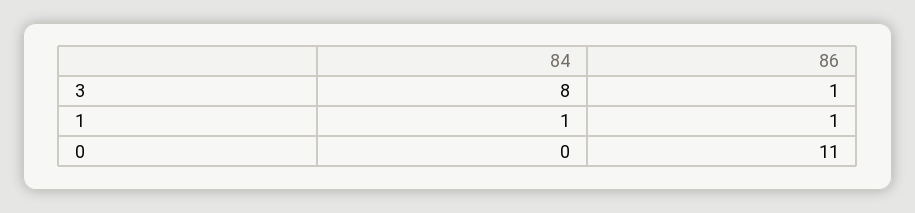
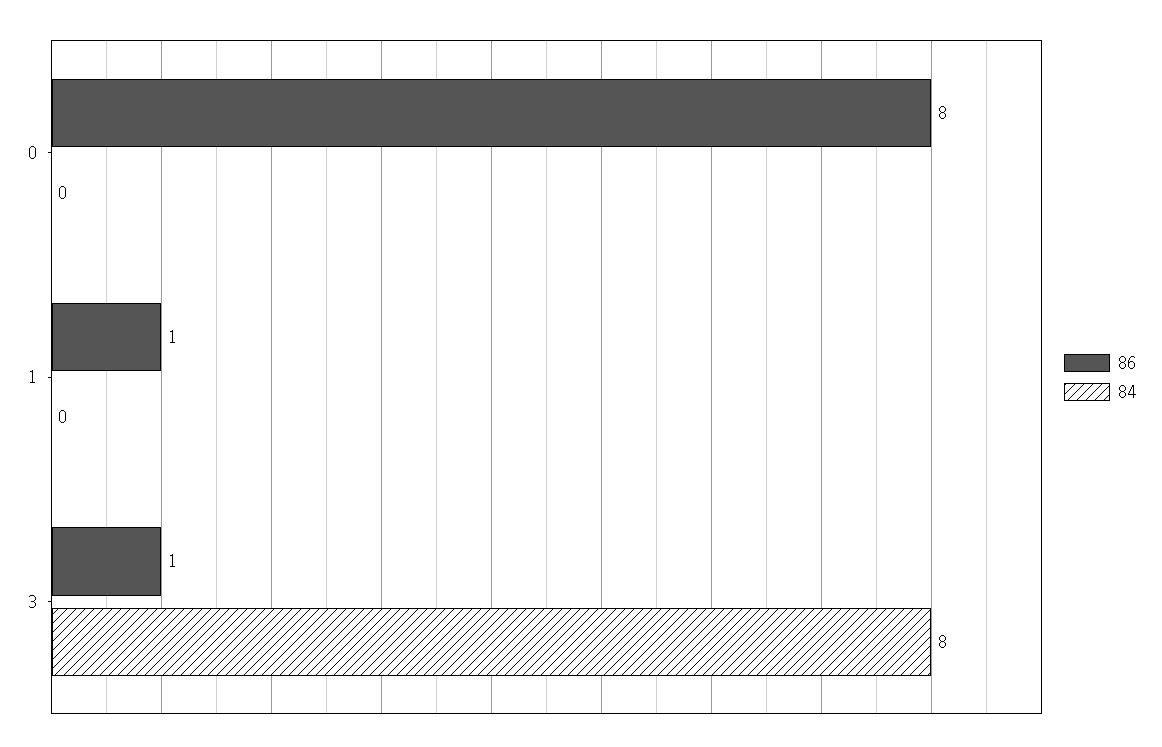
  {
    "84": {
      "3": 8,
-     "1": 1,
+     "1": 0,
      "0": 0
    },
    "86": {
      "3": 1,
      "1": 1,
-     "0": 11
+     "0": 8
    }
  }

